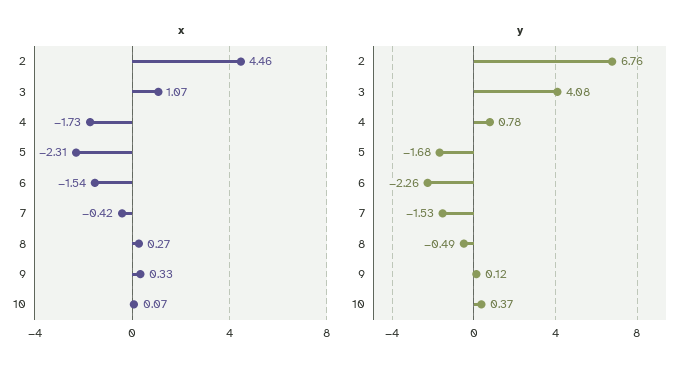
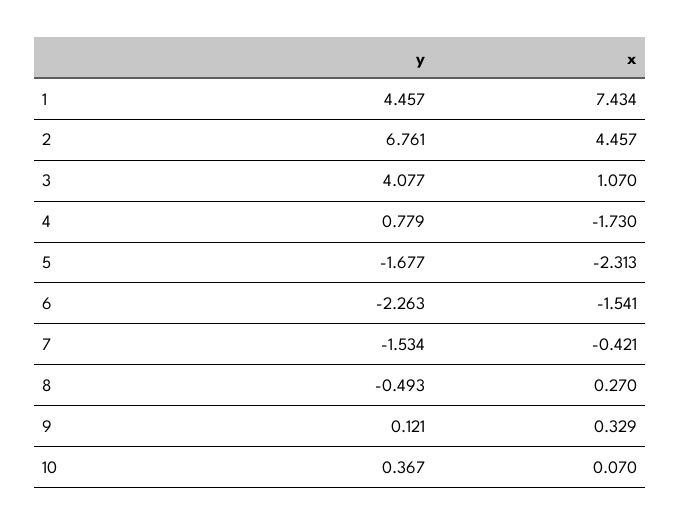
  {
    "x": {
      "2": 4.457,
      "3": 1.07,
      "4": -1.73,
      "5": -2.313,
      "6": -1.541,
      "7": -0.421,
      "8": 0.27,
      "9": 0.329,
-     "10": 0.07
+     "10": 0.07,
+     "1": 7.434
    },
    "y": {
      "2": 6.761,
      "3": 4.077,
      "4": 0.779,
      "5": -1.677,
      "6": -2.263,
      "7": -1.534,
      "8": -0.493,
      "9": 0.121,
-     "10": 0.367
+     "10": 0.367,
+     "1": 4.457
    }
  }

